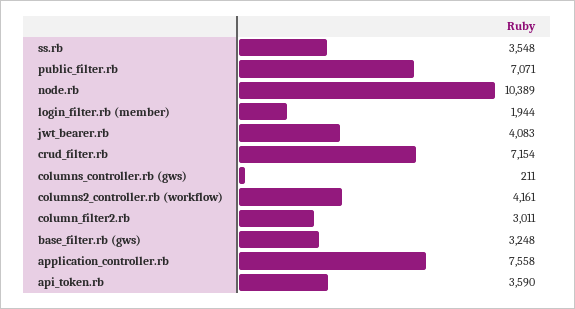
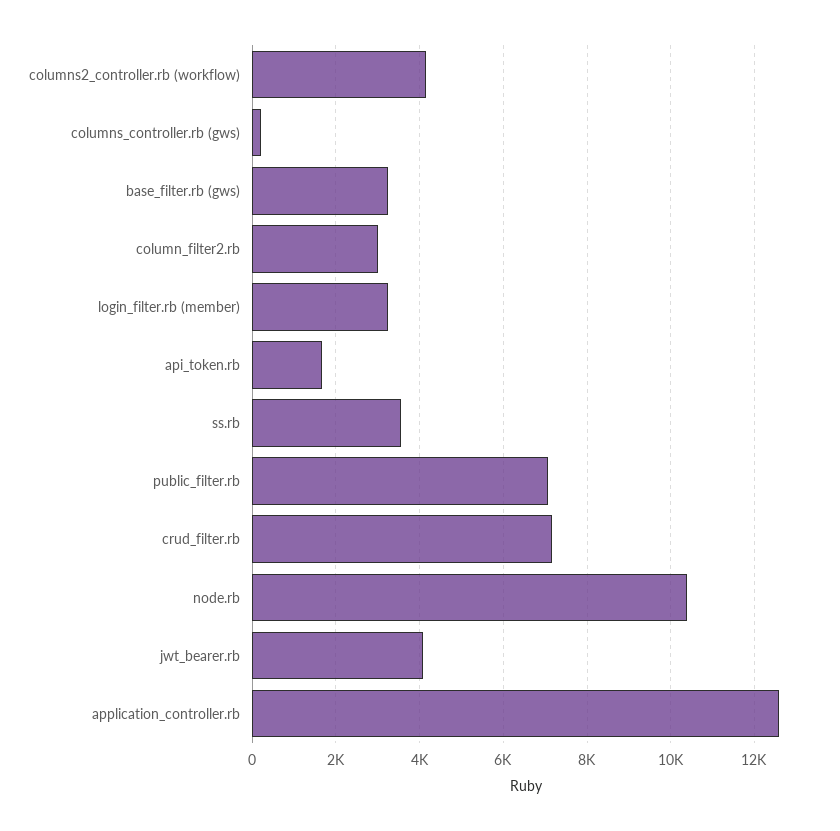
  {
    "ss.rb": 3548,
    "public_filter.rb": 7071,
    "node.rb": 10389,
-   "login_filter.rb (member)": 1944,
+   "login_filter.rb (member)": 3200,
    "jwt_bearer.rb": 4083,
    "crud_filter.rb": 7154,
    "columns_controller.rb (gws)": 211,
    "columns2_controller.rb (workflow)": 4161,
    "column_filter2.rb": 3011,
    "base_filter.rb (gws)": 3248,
-   "application_controller.rb": 7558,
+   "application_controller.rb": 12600,
-   "api_token.rb": 3590
+   "api_token.rb": 1600
  }

